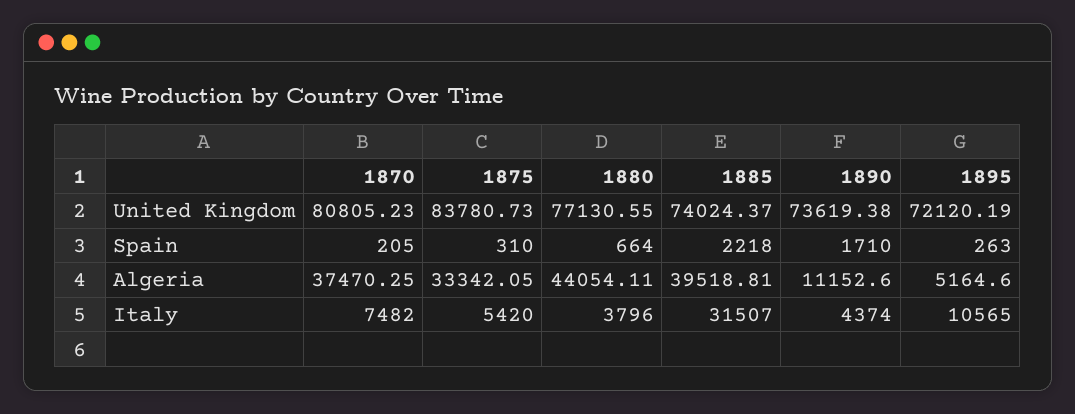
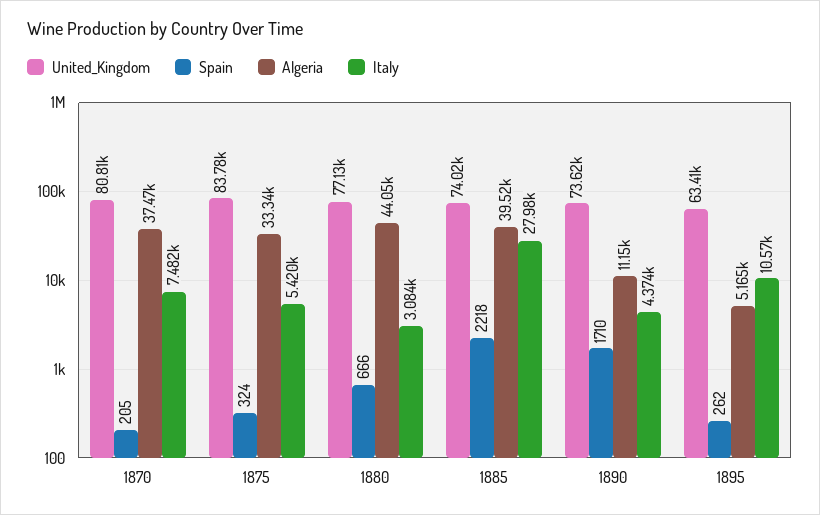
  {
    "United Kingdom": {
      "1870": 80805.23,
      "1875": 83780.73,
      "1880": 77130.55,
      "1885": 74024.37,
      "1890": 73619.38,
-     "1895": 72120.19
+     "1895": 63410
    },
    "Spain": {
      "1870": 205,
-     "1875": 310,
+     "1875": 324,
-     "1880": 664,
+     "1880": 666,
      "1885": 2218,
      "1890": 1710,
-     "1895": 263
+     "1895": 262
    },
    "Algeria": {
      "1870": 37470.25,
      "1875": 33342.05,
      "1880": 44054.11,
      "1885": 39518.81,
      "1890": 11152.6,
      "1895": 5164.6
    },
    "Italy": {
      "1870": 7482,
      "1875": 5420,
-     "1880": 3796,
+     "1880": 3084,
-     "1885": 31507,
+     "1885": 27980,
      "1890": 4374,
      "1895": 10565
    }
  }

